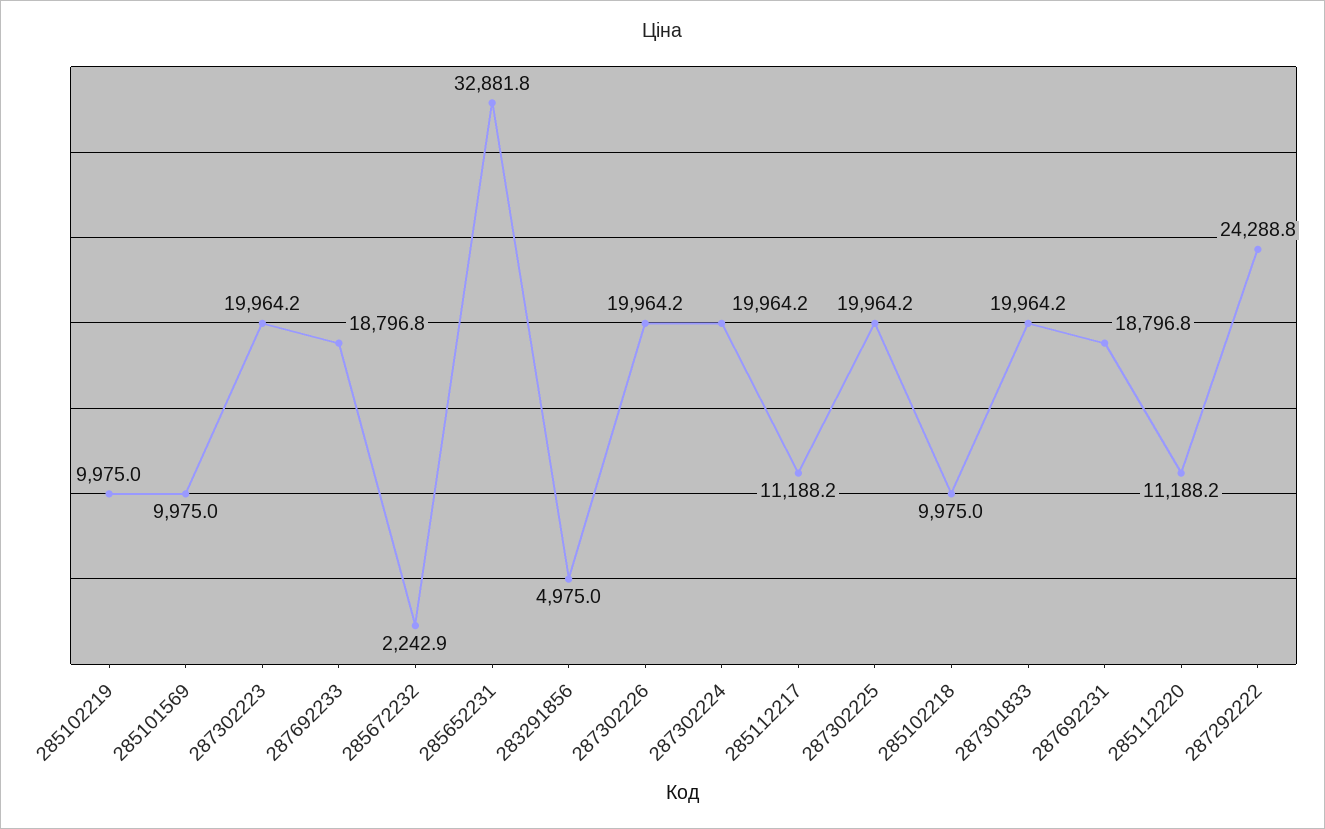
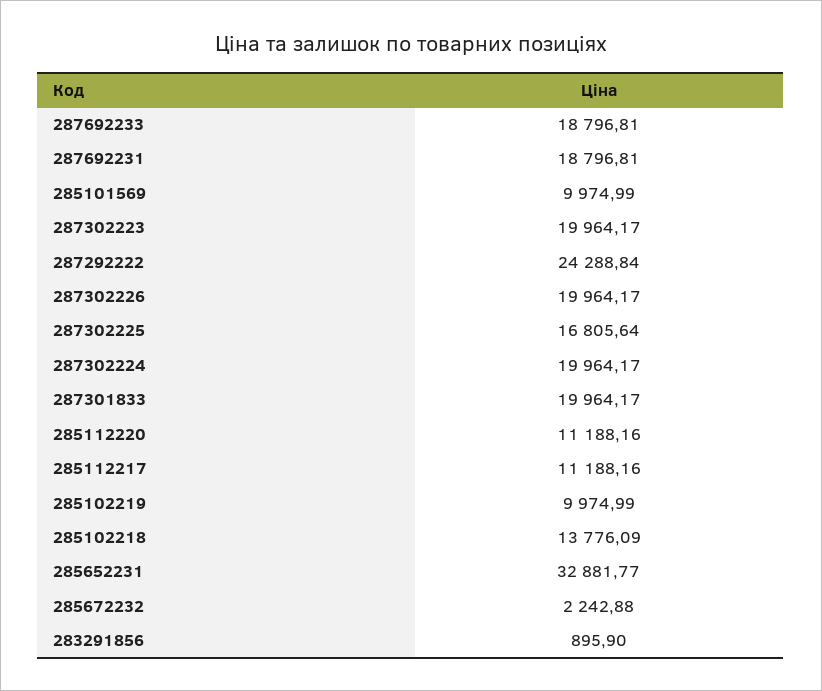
  {
    "285102219": 9974.99,
    "285101569": 9974.99,
    "287302223": 19964.17,
    "287692233": 18796.81,
    "285672232": 2242.88,
    "285652231": 32881.77,
-   "283291856": 4975,
+   "283291856": 895.9,
    "287302226": 19964.17,
    "287302224": 19964.17,
    "285112217": 11188.16,
-   "287302225": 19964.2,
+   "287302225": 16805.64,
-   "285102218": 9975,
+   "285102218": 13776.09,
    "287301833": 19964.17,
    "287692231": 18796.81,
    "285112220": 11188.16,
    "287292222": 24288.84
  }

